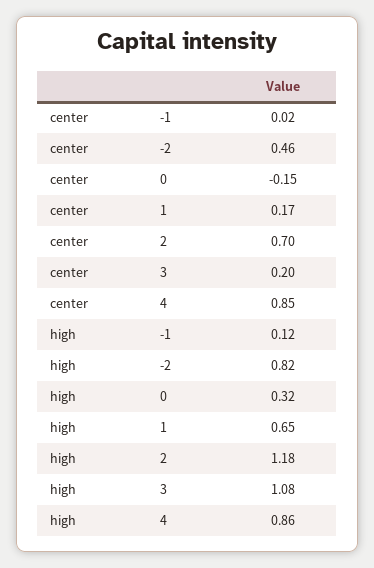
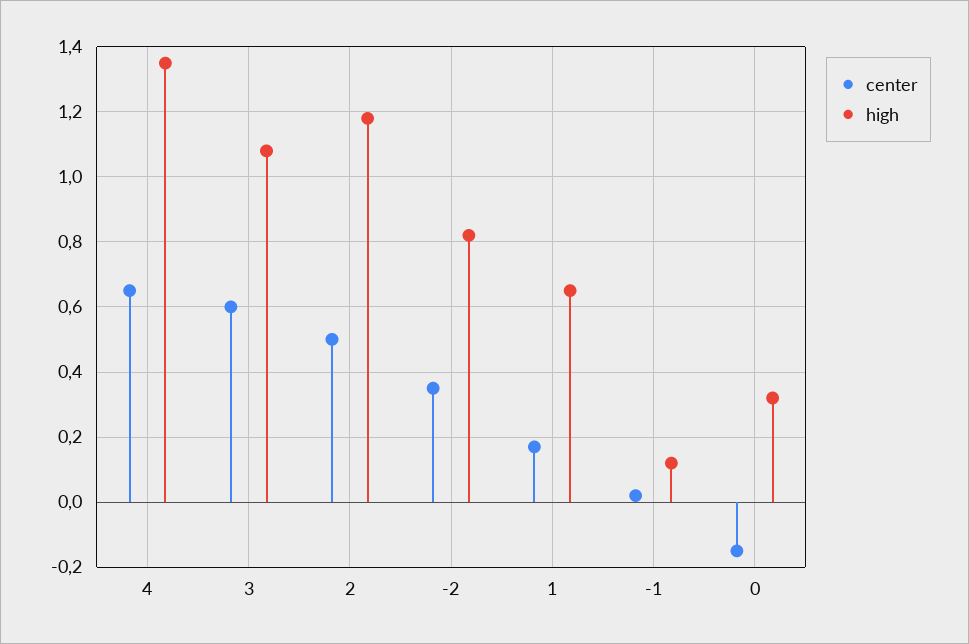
  {
    "center": {
      "-1": 0.02,
-     "-2": 0.46,
+     "-2": 0.35,
      "0": -0.15,
      "1": 0.17,
-     "2": 0.7,
+     "2": 0.5,
-     "3": 0.2,
+     "3": 0.6,
-     "4": 0.85
+     "4": 0.65
    },
    "high": {
      "-1": 0.12,
      "-2": 0.82,
      "0": 0.32,
      "1": 0.65,
      "2": 1.18,
      "3": 1.08,
-     "4": 0.86
+     "4": 1.35
    }
  }

